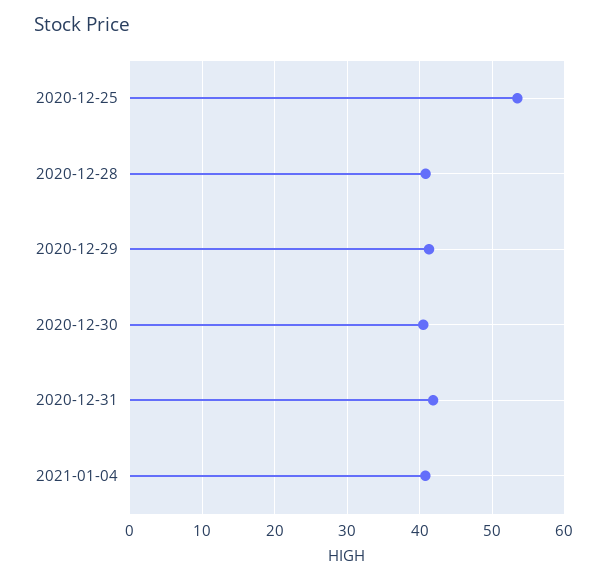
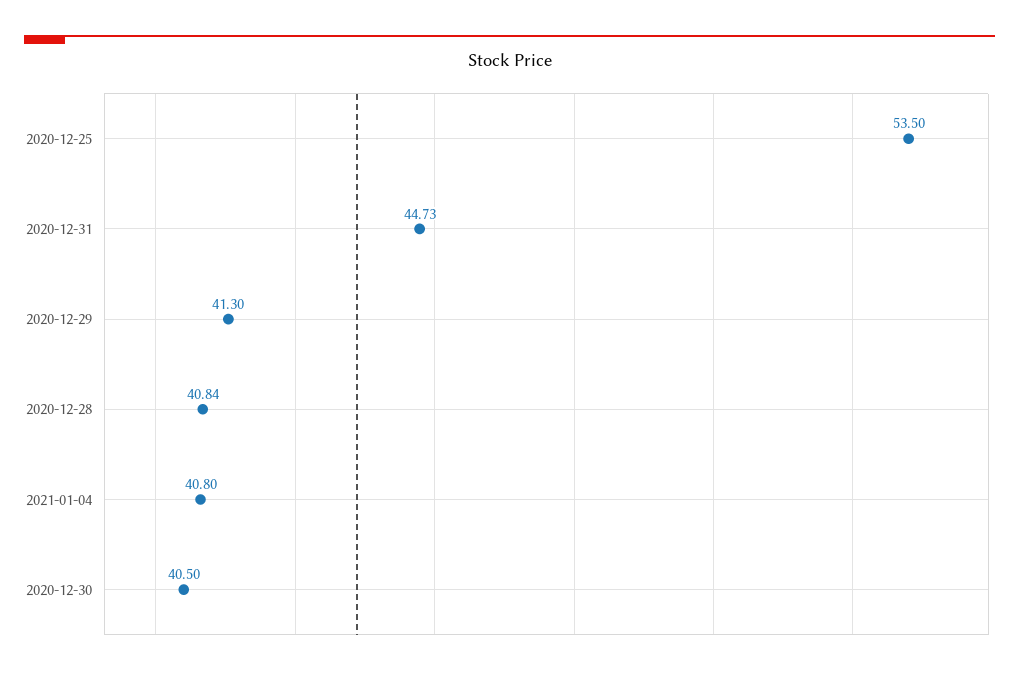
  {
    "2020-12-25": 53.5,
    "2020-12-28": 40.84,
    "2020-12-29": 41.3,
    "2020-12-30": 40.5,
-   "2020-12-31": 42,
+   "2020-12-31": 44.73,
    "2021-01-04": 40.8
  }

